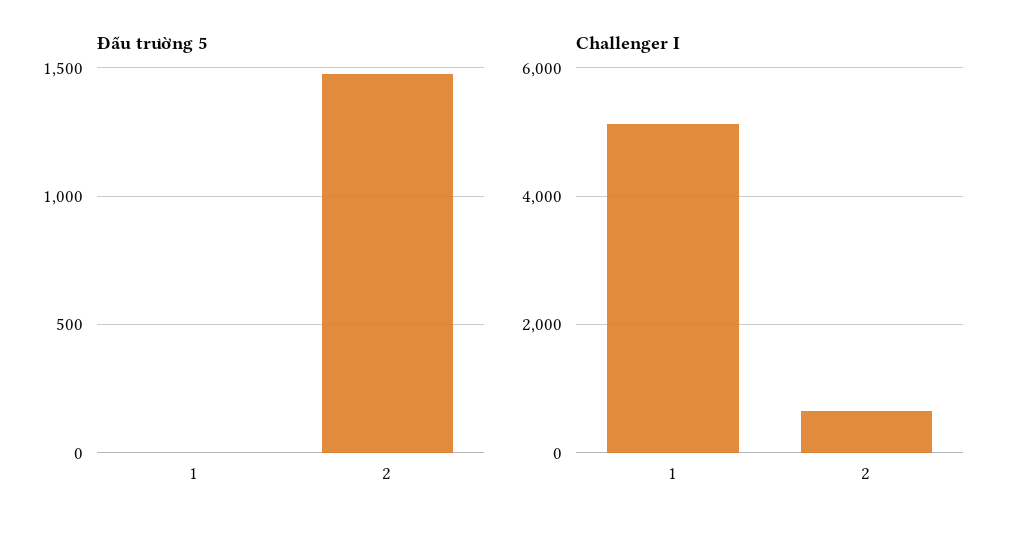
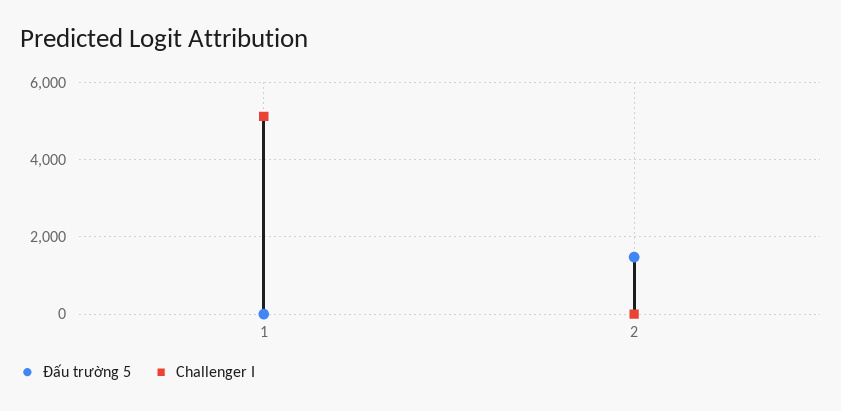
  {
    "Đấu trường 5": {
      "1": 0,
      "2": 1500
    },
    "Challenger I": {
      "1": 5200,
-     "2": 600
+     "2": 0
    }
  }

